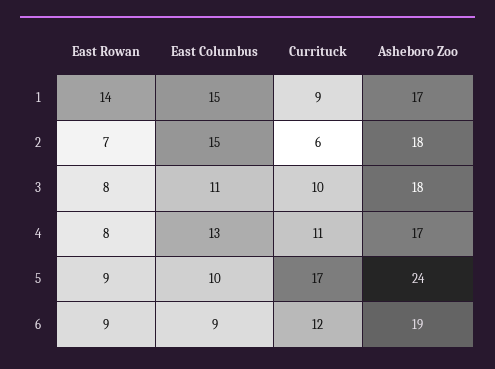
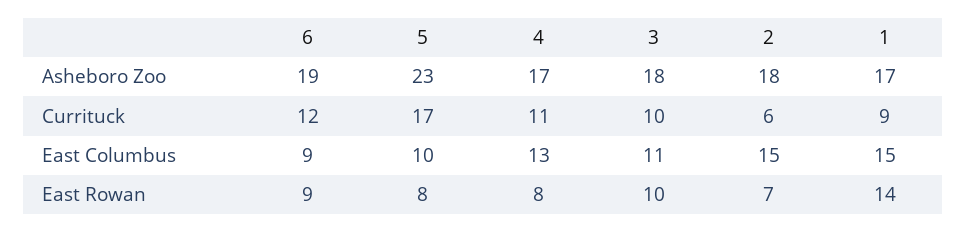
  {
    "East Rowan": {
      "1": 14,
      "2": 7,
-     "3": 8,
+     "3": 10,
      "4": 8,
-     "5": 9,
+     "5": 8,
      "6": 9
    },
    "East Columbus": {
      "1": 15,
      "2": 15,
      "3": 11,
      "4": 13,
      "5": 10,
      "6": 9
    },
    "Currituck": {
      "1": 9,
      "2": 6,
      "3": 10,
      "4": 11,
      "5": 17,
      "6": 12
    },
    "Asheboro Zoo": {
      "1": 17,
      "2": 18,
      "3": 18,
      "4": 17,
-     "5": 24,
+     "5": 23,
      "6": 19
    }
  }

